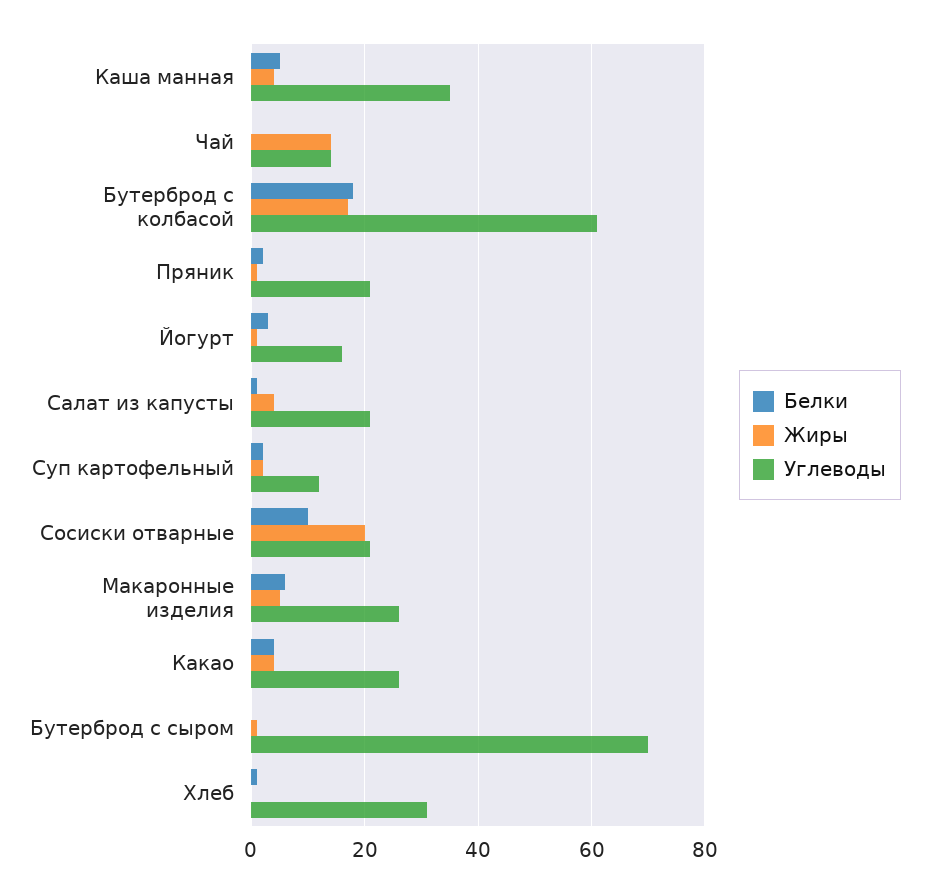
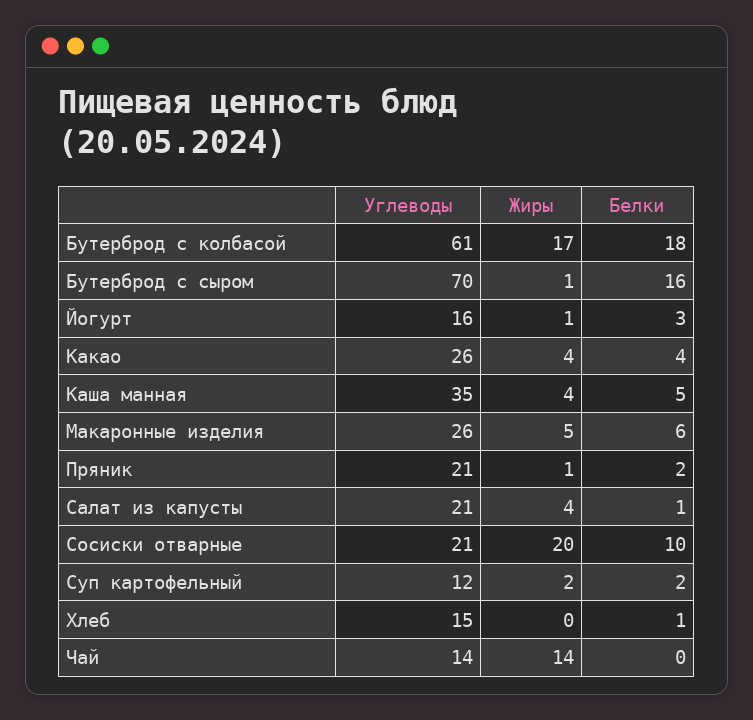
  {
    "Белки": {
      "Каша манная": 5,
      "Чай": 0,
      "Бутерброд с колбасой": 18,
      "Пряник": 2,
      "Йогурт": 3,
      "Салат из капусты": 1,
      "Суп картофельный": 2,
      "Сосиски отварные": 10,
      "Макаронные изделия": 6,
      "Какао": 4,
-     "Бутерброд с сыром": 0,
+     "Бутерброд с сыром": 16,
      "Хлеб": 1
    },
    "Жиры": {
      "Каша манная": 4,
      "Чай": 14,
      "Бутерброд с колбасой": 17,
      "Пряник": 1,
      "Йогурт": 1,
      "Салат из капусты": 4,
      "Суп картофельный": 2,
      "Сосиски отварные": 20,
      "Макаронные изделия": 5,
      "Какао": 4,
      "Бутерброд с сыром": 1,
      "Хлеб": 0
    },
    "Углеводы": {
      "Каша манная": 35,
      "Чай": 14,
      "Бутерброд с колбасой": 61,
      "Пряник": 21,
      "Йогурт": 16,
      "Салат из капусты": 21,
      "Суп картофельный": 12,
      "Сосиски отварные": 21,
      "Макаронные изделия": 26,
      "Какао": 26,
      "Бутерброд с сыром": 70,
-     "Хлеб": 30
+     "Хлеб": 15
    }
  }

